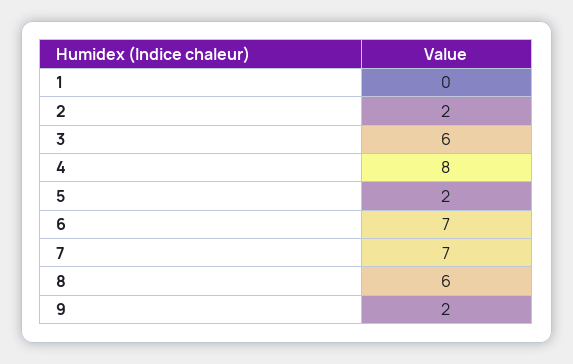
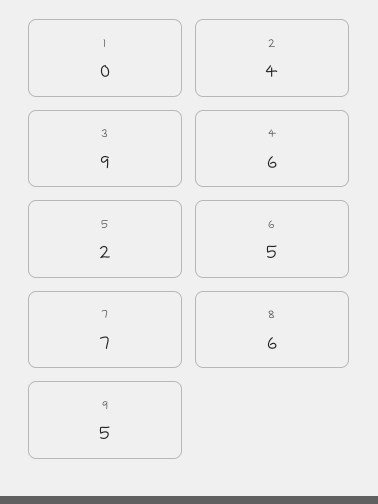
  {
    "1": 0,
-   "2": 2,
+   "2": 4,
-   "3": 6,
+   "3": 9,
-   "4": 8,
+   "4": 6,
    "5": 2,
-   "6": 7,
+   "6": 5,
    "7": 7,
    "8": 6,
-   "9": 2
+   "9": 5
  }

